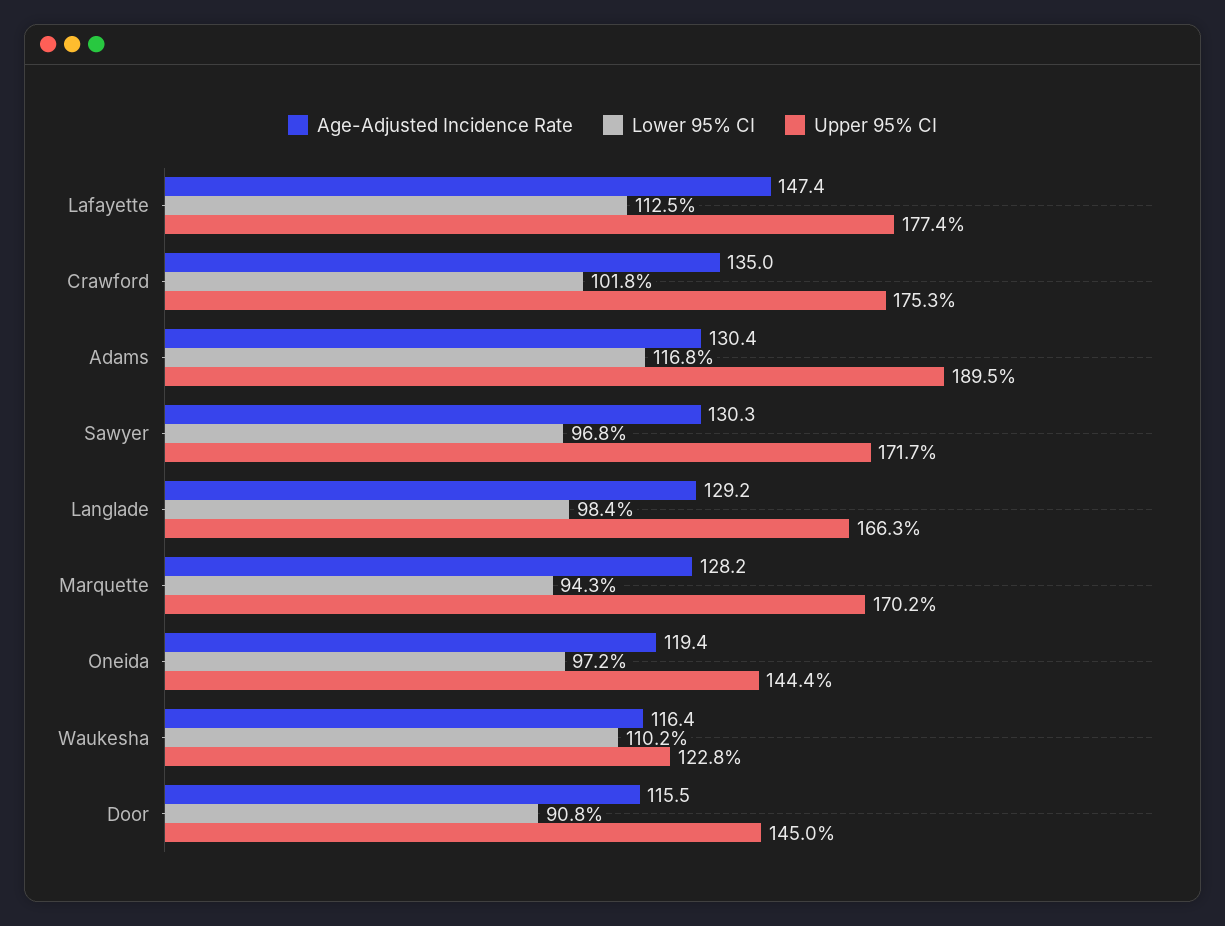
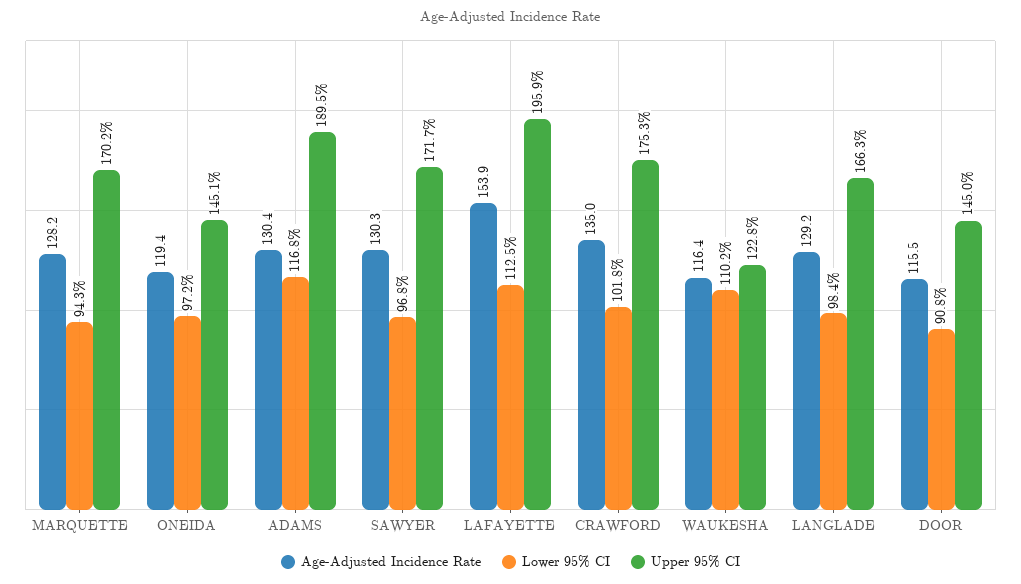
  {
    "Age-Adjusted Incidence Rate": {
-     "Lafayette": 147.4,
+     "Lafayette": 153.9,
      "Crawford": 135,
      "Adams": 130.4,
      "Sawyer": 130.3,
      "Langlade": 129.2,
      "Marquette": 128.2,
      "Oneida": 119.4,
      "Waukesha": 116.4,
      "Door": 115.5
    },
    "Lower 95% CI": {
      "Lafayette": 112.5,
      "Crawford": 101.8,
      "Adams": 116.8,
      "Sawyer": 96.8,
      "Langlade": 98.4,
      "Marquette": 94.3,
      "Oneida": 97.2,
      "Waukesha": 110.2,
      "Door": 90.8
    },
    "Upper 95% CI": {
-     "Lafayette": 177.4,
+     "Lafayette": 195.9,
      "Crawford": 175.3,
      "Adams": 189.5,
      "Sawyer": 171.7,
      "Langlade": 166.3,
      "Marquette": 170.2,
-     "Oneida": 144.4,
+     "Oneida": 145.1,
      "Waukesha": 122.8,
      "Door": 145
    }
  }

